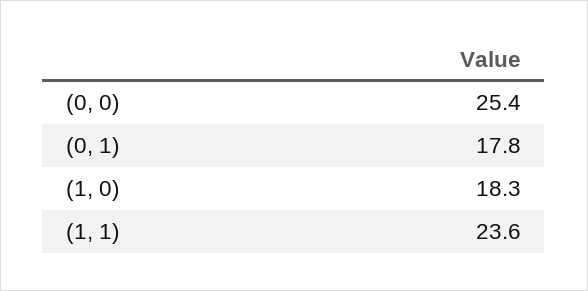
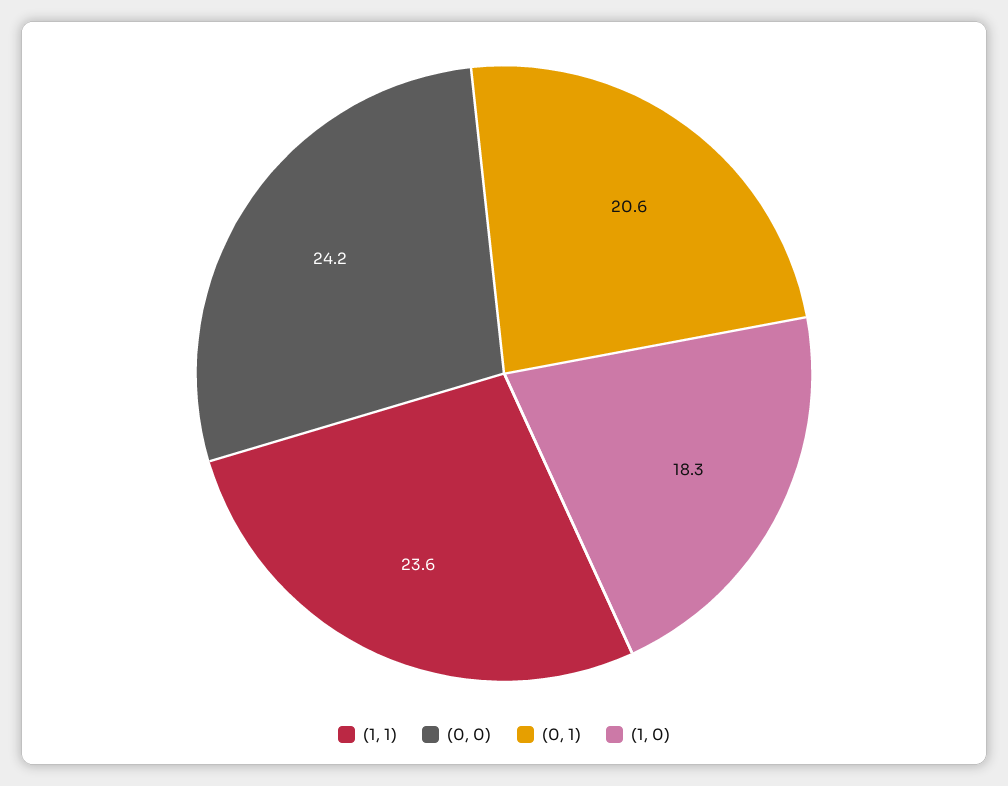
  {
-   "(0, 0)": 25.4,
+   "(0, 0)": 24.2,
-   "(0, 1)": 17.8,
+   "(0, 1)": 20.6,
    "(1, 0)": 18.3,
    "(1, 1)": 23.6
  }

